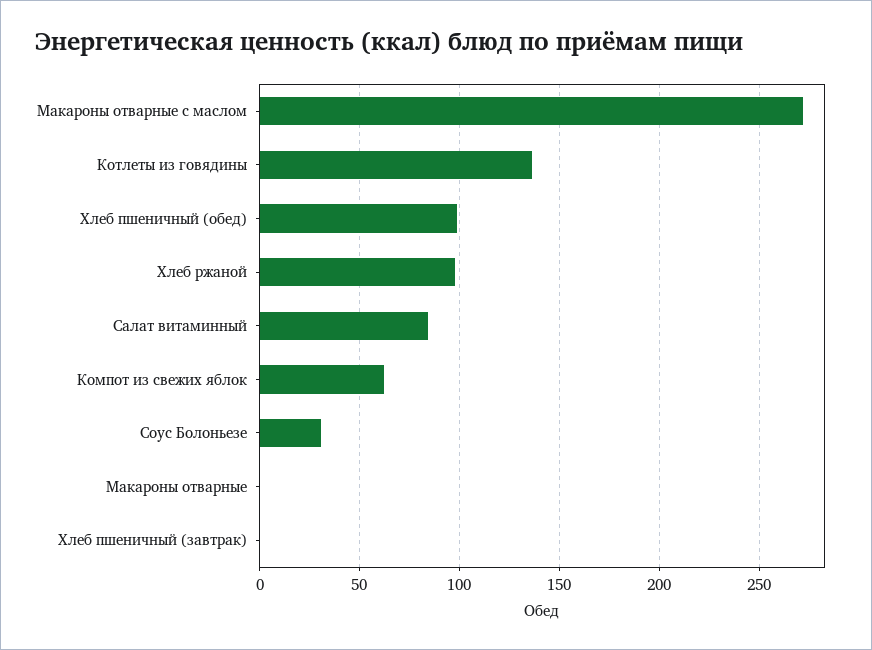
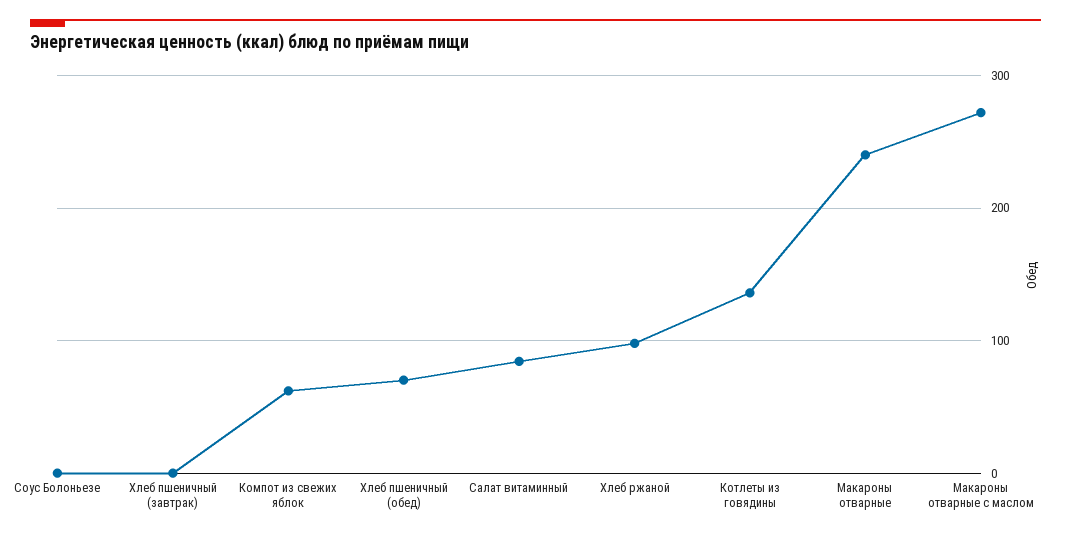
  {
    "Макароны отварные с маслом": 270,
    "Котлеты из говядины": 135,
-   "Хлеб пшеничный (обед)": 100,
+   "Хлеб пшеничный (обед)": 70,
    "Хлеб ржаной": 100,
    "Салат витаминный": 85,
    "Компот из свежих яблок": 60,
-   "Соус Болоньезе": 30,
+   "Соус Болоньезе": 0,
-   "Макароны отварные": 0,
+   "Макароны отварные": 240,
    "Хлеб пшеничный (завтрак)": 0
  }

